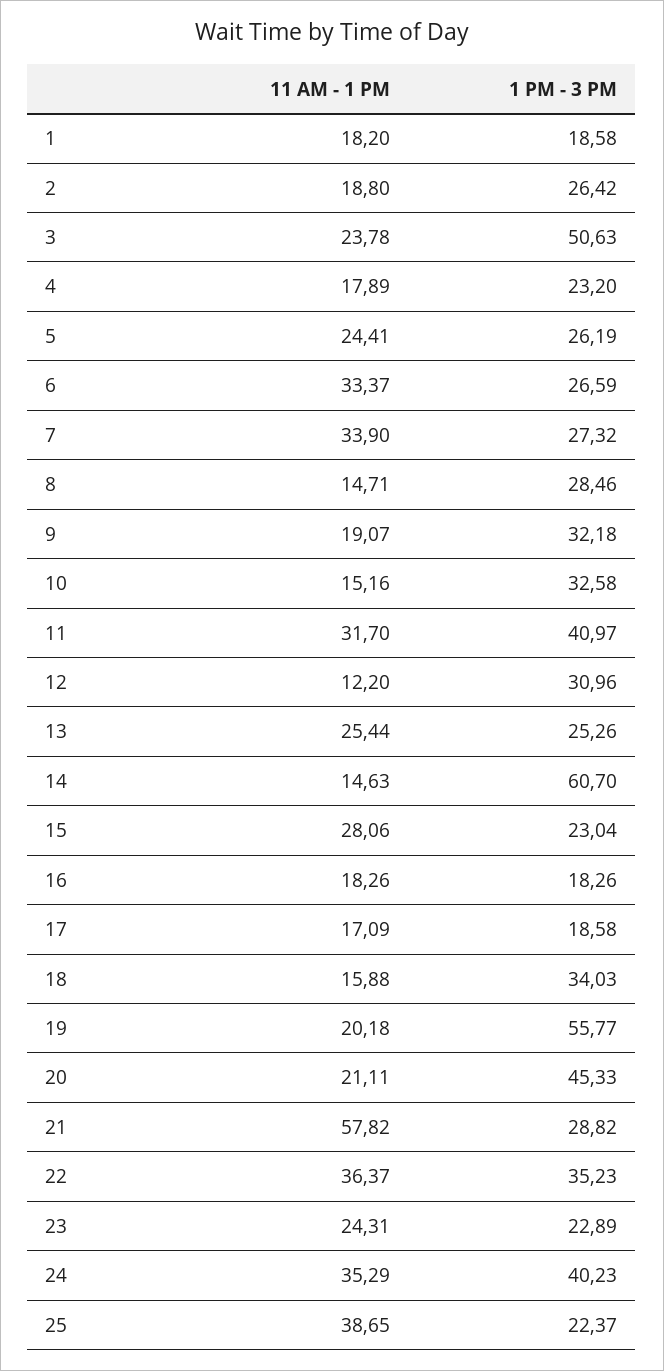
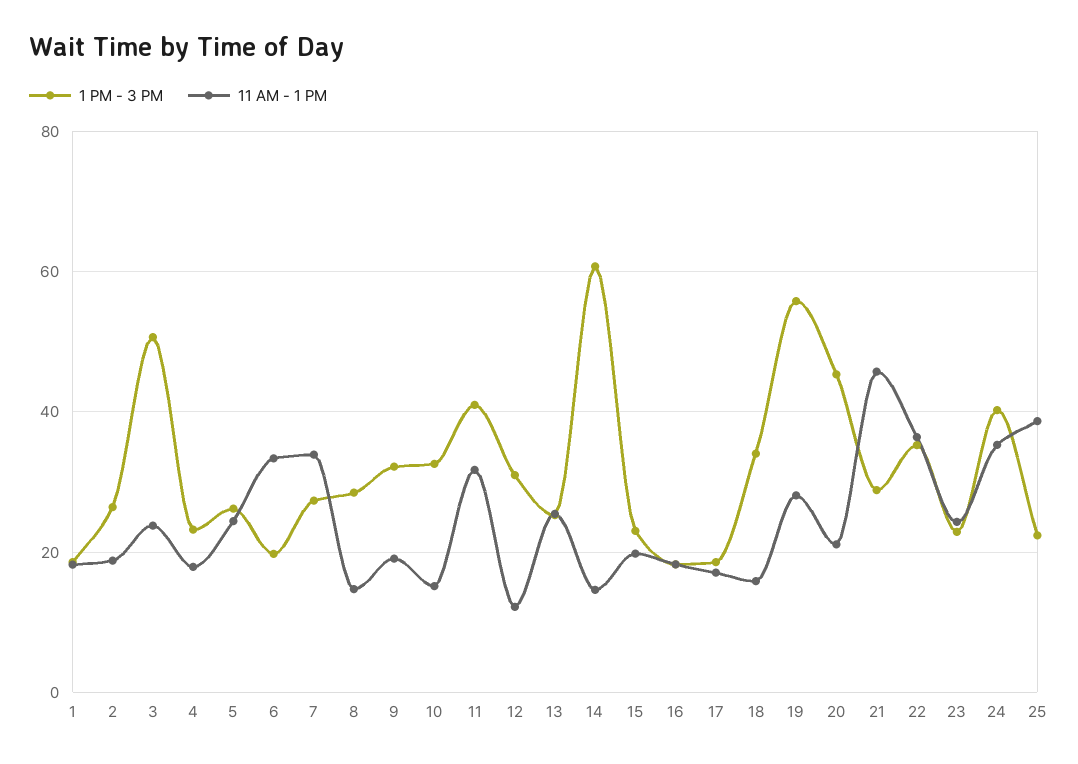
  {
    "11 AM - 1 PM": {
      "1": 18.2,
      "2": 18.8,
      "3": 23.78,
      "4": 17.89,
      "5": 24.41,
      "6": 33.37,
      "7": 33.9,
      "8": 14.71,
      "9": 19.07,
      "10": 15.16,
      "11": 31.7,
      "12": 12.2,
      "13": 25.44,
      "14": 14.63,
-     "15": 28.06,
+     "15": 20,
      "16": 18.26,
      "17": 17.09,
      "18": 15.88,
-     "19": 20.18,
+     "19": 28,
      "20": 21.11,
-     "21": 57.82,
+     "21": 46,
      "22": 36.37,
      "23": 24.31,
      "24": 35.29,
      "25": 38.65
    },
    "1 PM - 3 PM": {
      "1": 18.58,
      "2": 26.42,
      "3": 50.63,
      "4": 23.2,
      "5": 26.19,
-     "6": 26.59,
+     "6": 20,
      "7": 27.32,
      "8": 28.46,
      "9": 32.18,
      "10": 32.58,
      "11": 40.97,
      "12": 30.96,
      "13": 25.26,
      "14": 60.7,
      "15": 23.04,
      "16": 18.26,
      "17": 18.58,
      "18": 34.03,
      "19": 55.77,
      "20": 45.33,
      "21": 28.82,
      "22": 35.23,
      "23": 22.89,
      "24": 40.23,
      "25": 22.37
    }
  }

